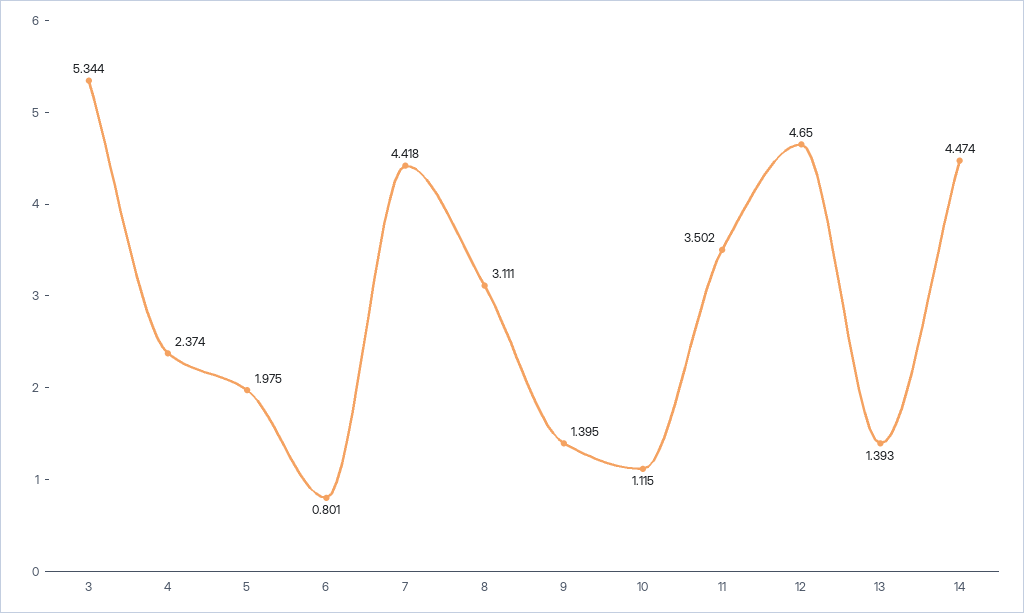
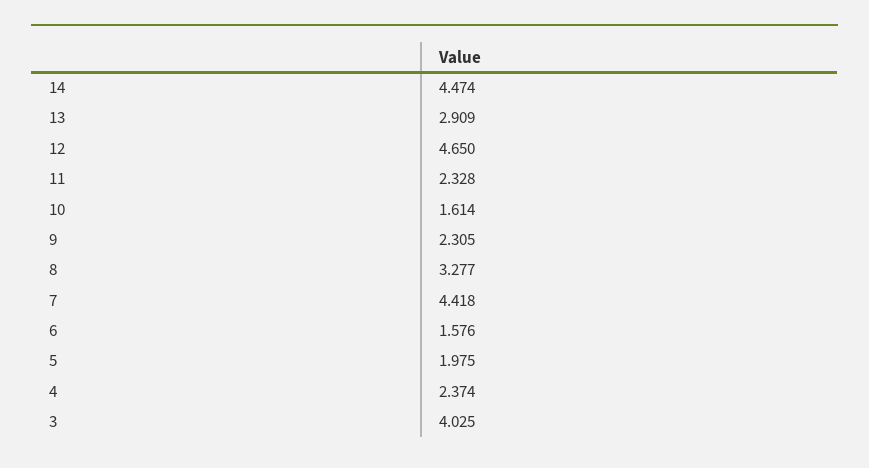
  {
-   "3": 5.344,
+   "3": 4.025,
    "4": 2.374,
    "5": 1.975,
-   "6": 0.801,
+   "6": 1.576,
    "7": 4.418,
-   "8": 3.111,
+   "8": 3.277,
-   "9": 1.395,
+   "9": 2.305,
-   "10": 1.115,
+   "10": 1.614,
-   "11": 3.502,
+   "11": 2.328,
    "12": 4.65,
-   "13": 1.393,
+   "13": 2.909,
    "14": 4.474
  }

